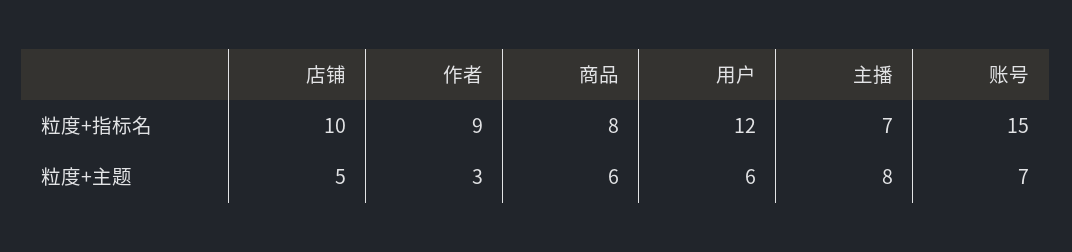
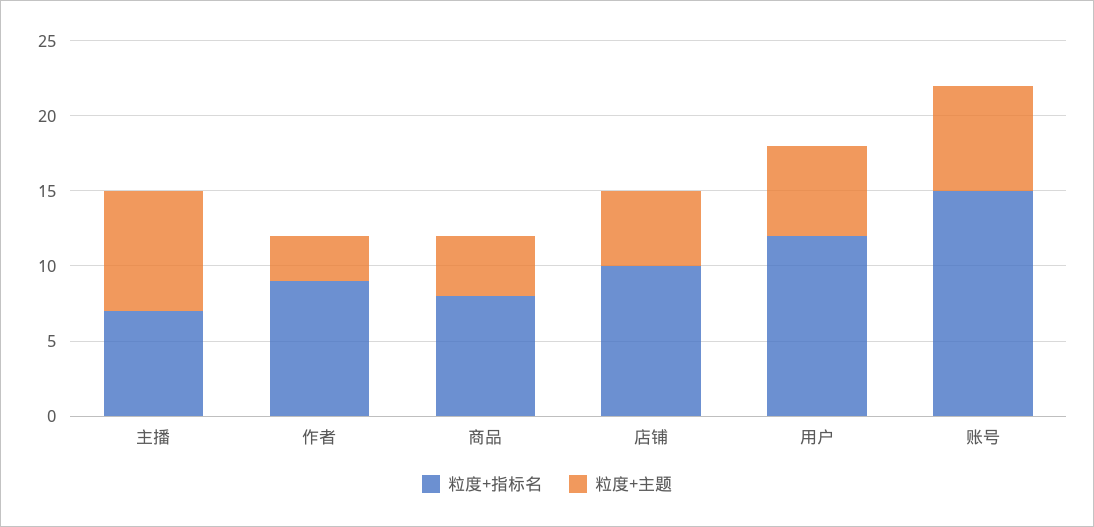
  {
    "粒度+指标名": {
      "店铺": 10,
      "作者": 9,
      "商品": 8,
      "用户": 12,
      "主播": 7,
      "账号": 15
    },
    "粒度+主题": {
      "店铺": 5,
      "作者": 3,
-     "商品": 6,
+     "商品": 4,
      "用户": 6,
      "主播": 8,
      "账号": 7
    }
  }

